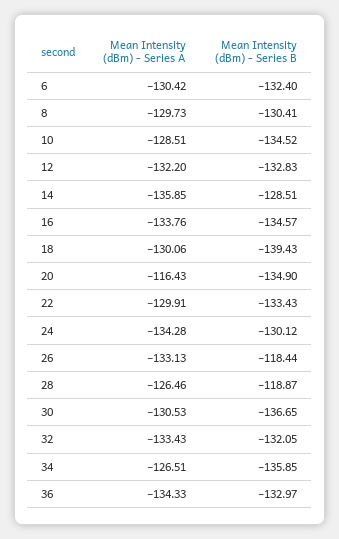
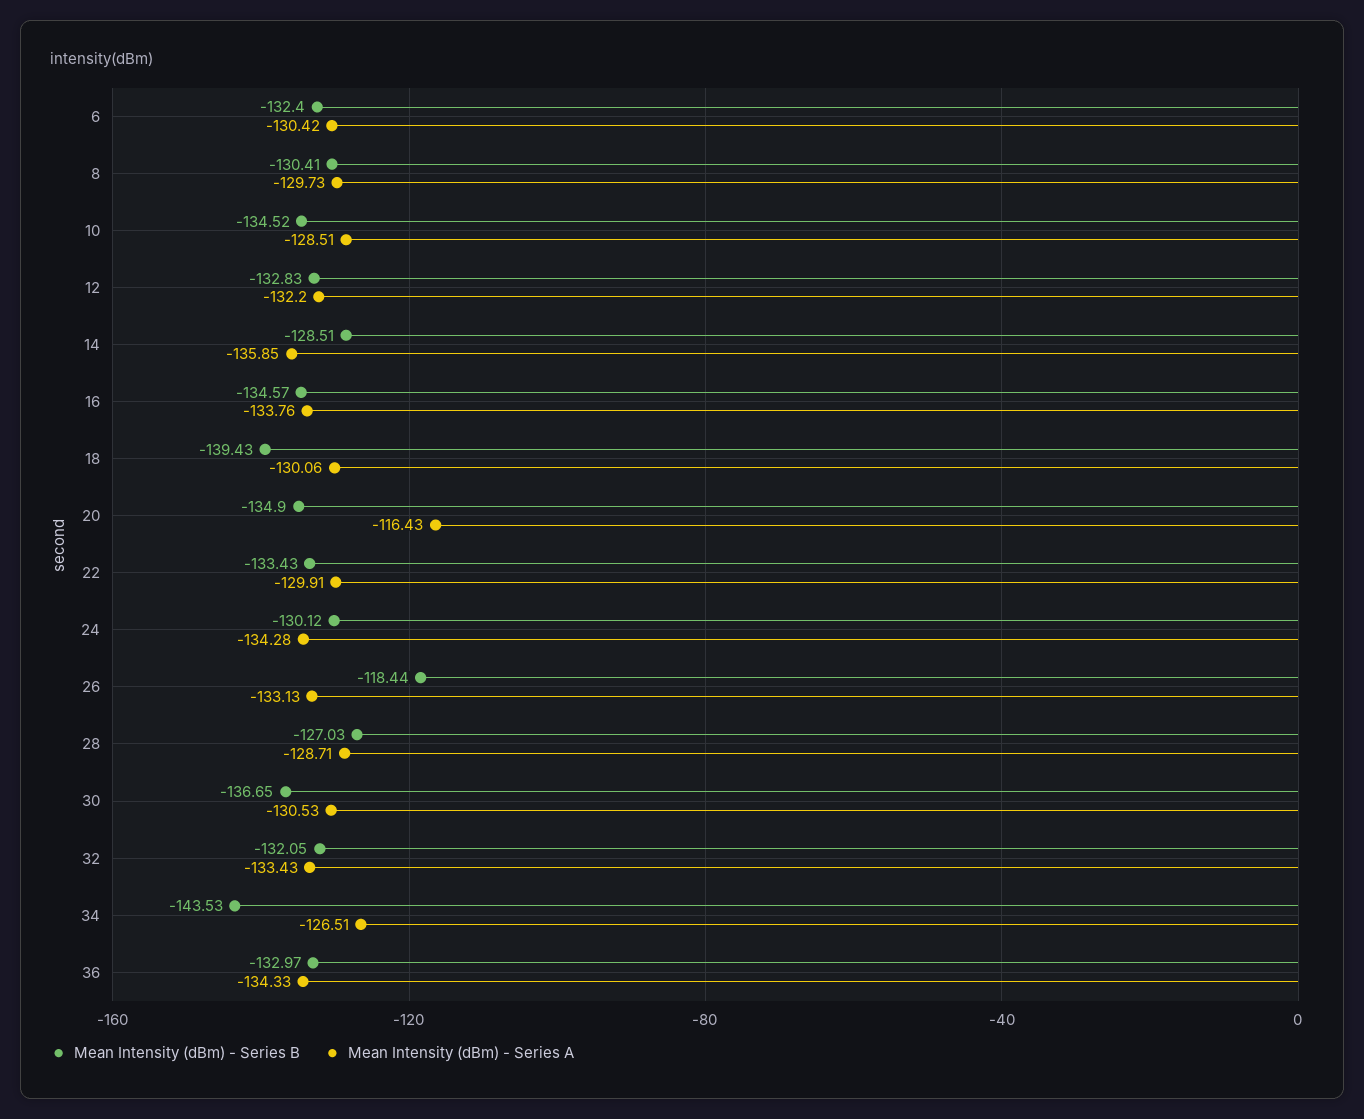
  {
    "Mean Intensity (dBm) - Series A": {
      "6": -130.42,
      "8": -129.73,
      "10": -128.51,
      "12": -132.2,
      "14": -135.85,
      "16": -133.76,
      "18": -130.06,
      "20": -116.43,
      "22": -129.91,
      "24": -134.28,
      "26": -133.13,
-     "28": -126.46,
+     "28": -128.71,
      "30": -130.53,
      "32": -133.43,
      "34": -126.51,
      "36": -134.33
    },
    "Mean Intensity (dBm) - Series B": {
      "6": -132.4,
      "8": -130.41,
      "10": -134.52,
      "12": -132.83,
      "14": -128.51,
      "16": -134.57,
      "18": -139.43,
      "20": -134.9,
      "22": -133.43,
      "24": -130.12,
      "26": -118.44,
-     "28": -118.87,
+     "28": -127.03,
      "30": -136.65,
      "32": -132.05,
-     "34": -135.85,
+     "34": -143.53,
      "36": -132.97
    }
  }

